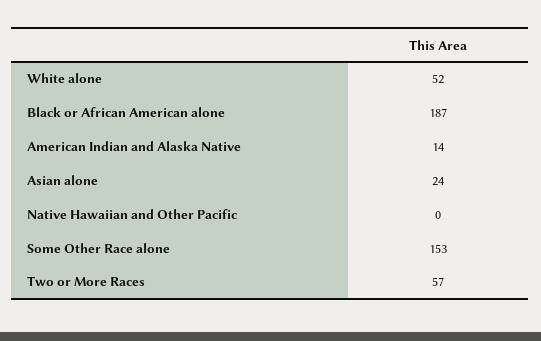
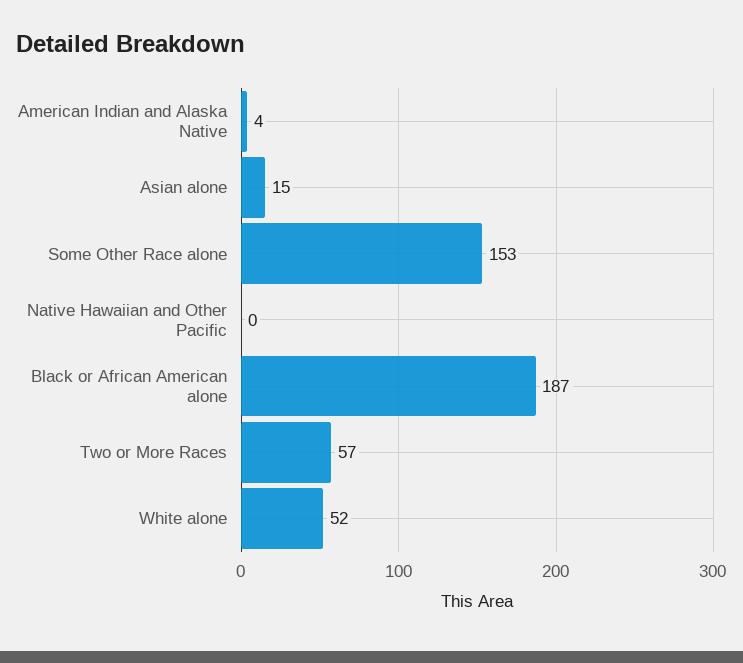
  {
    "White alone": 52,
    "Black or African American alone": 187,
-   "American Indian and Alaska Native": 14,
+   "American Indian and Alaska Native": 4,
-   "Asian alone": 24,
+   "Asian alone": 15,
    "Native Hawaiian and Other Pacific": 0,
    "Some Other Race alone": 153,
    "Two or More Races": 57
  }

